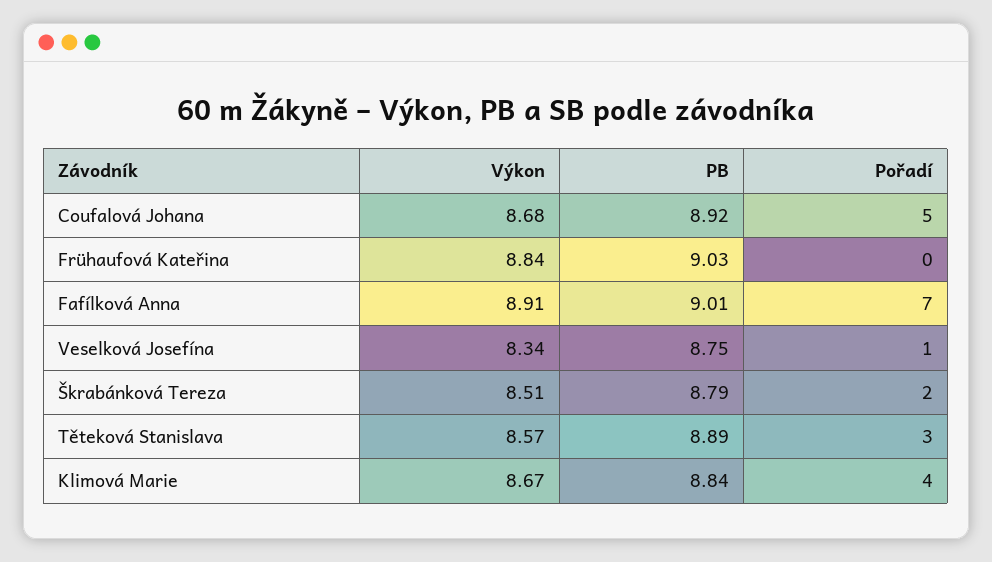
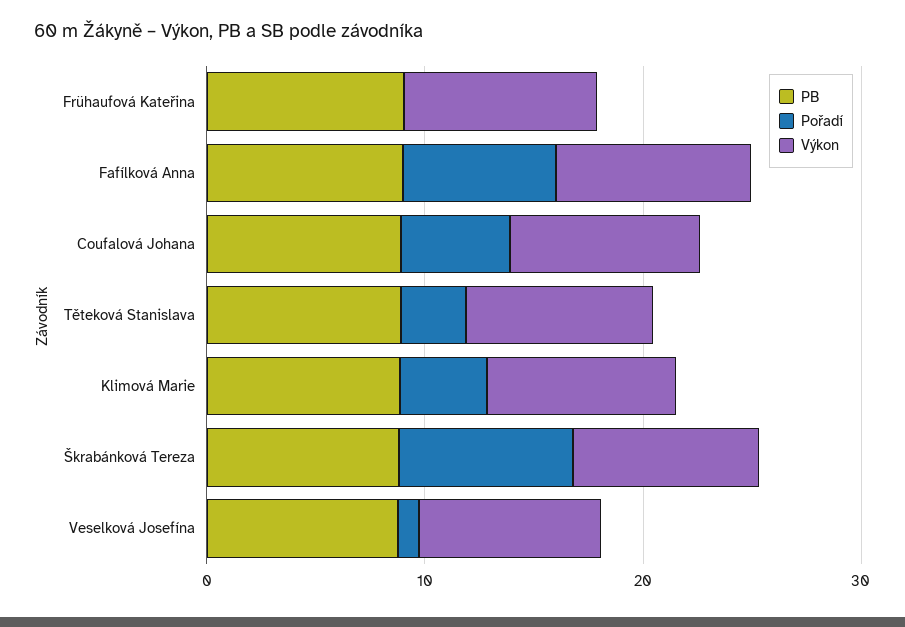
  {
    "Výkon": {
      "Coufalová Johana": 8.68,
      "Frühaufová Kateřina": 8.84,
      "Fafílková Anna": 8.91,
      "Veselková Josefína": 8.34,
      "Škrabánková Tereza": 8.51,
      "Těteková Stanislava": 8.57,
      "Klimová Marie": 8.67
    },
    "PB": {
      "Coufalová Johana": 8.92,
      "Frühaufová Kateřina": 9.03,
      "Fafílková Anna": 9.01,
      "Veselková Josefína": 8.75,
      "Škrabánková Tereza": 8.79,
      "Těteková Stanislava": 8.89,
      "Klimová Marie": 8.84
    },
    "Pořadí": {
      "Coufalová Johana": 5,
      "Frühaufová Kateřina": 0,
      "Fafílková Anna": 7,
      "Veselková Josefína": 1,
-     "Škrabánková Tereza": 2,
+     "Škrabánková Tereza": 8,
      "Těteková Stanislava": 3,
      "Klimová Marie": 4
    }
  }

